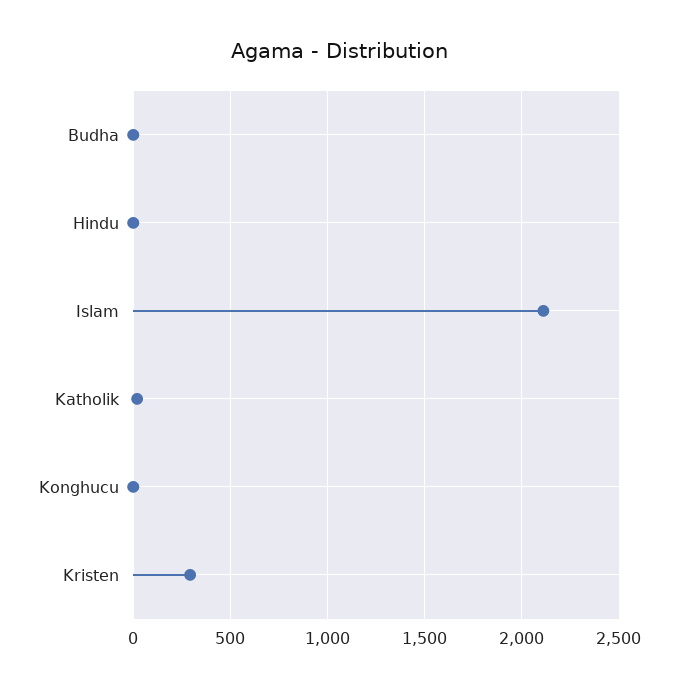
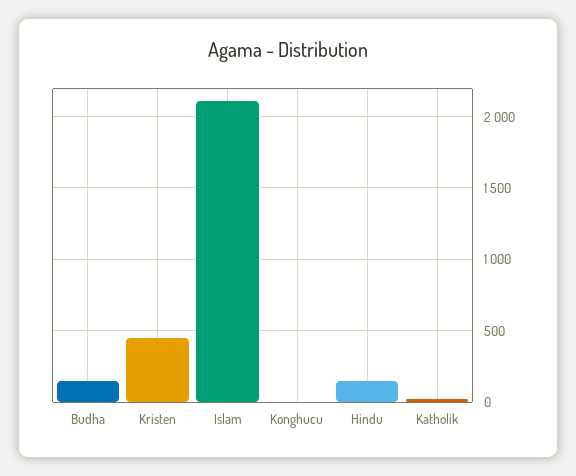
  {
-   "Budha": 0,
+   "Budha": 150,
-   "Hindu": 0,
+   "Hindu": 150,
    "Islam": 2100,
    "Katholik": 0,
    "Konghucu": 0,
-   "Kristen": 300
+   "Kristen": 450
  }

